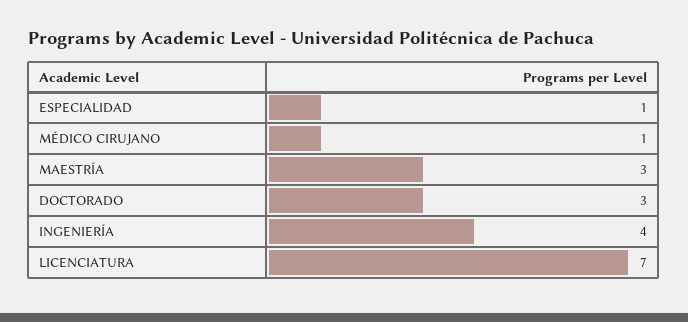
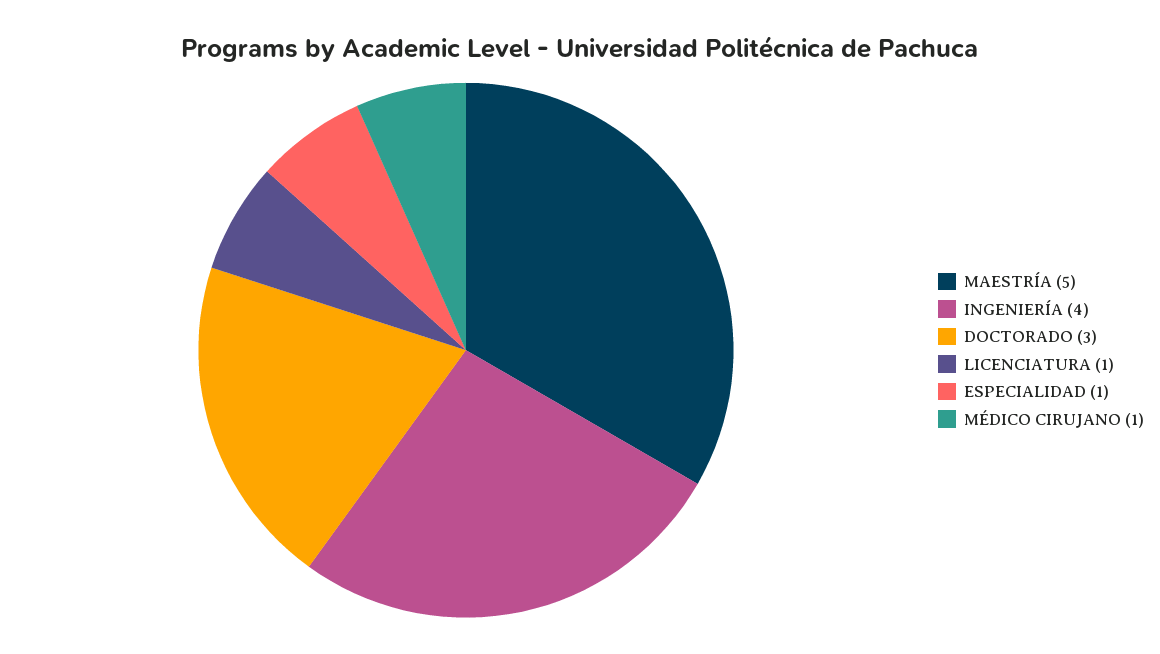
  {
    "ESPECIALIDAD": 1,
    "MÉDICO CIRUJANO": 1,
-   "MAESTRÍA": 3,
+   "MAESTRÍA": 5,
    "DOCTORADO": 3,
    "INGENIERÍA": 4,
-   "LICENCIATURA": 7
+   "LICENCIATURA": 1
  }

